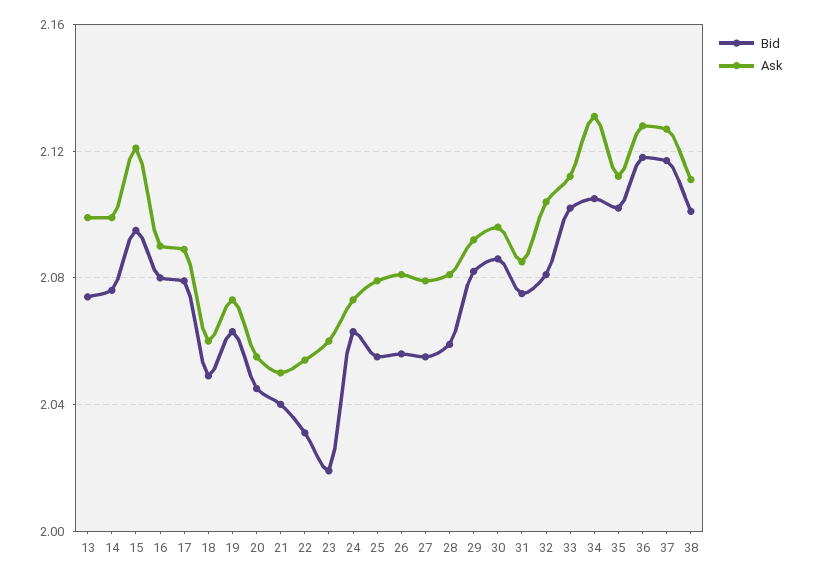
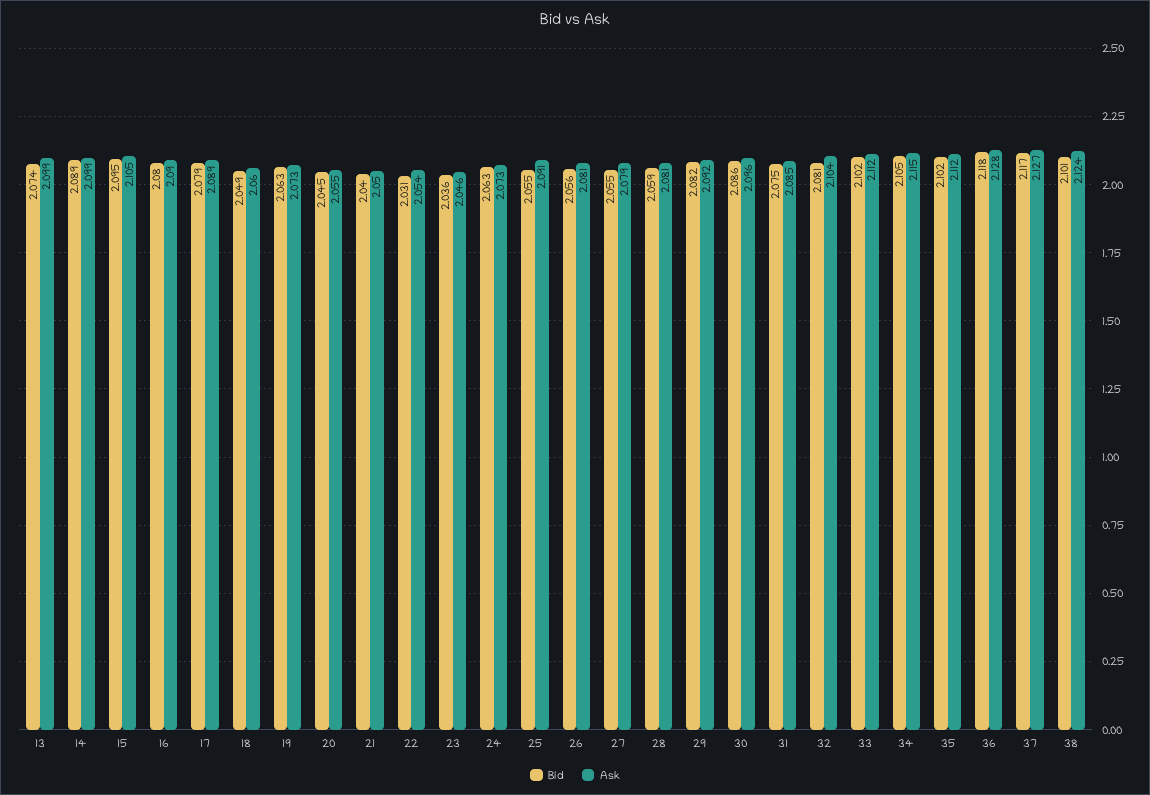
  {
    "Bid": {
      "13": 2.074,
-     "14": 2.075,
+     "14": 2.089,
      "15": 2.095,
      "16": 2.08,
      "17": 2.079,
      "18": 2.049,
      "19": 2.063,
      "20": 2.045,
      "21": 2.04,
      "22": 2.031,
-     "23": 2.02,
+     "23": 2.036,
      "24": 2.063,
      "25": 2.055,
      "26": 2.056,
      "27": 2.055,
      "28": 2.059,
      "29": 2.082,
      "30": 2.086,
      "31": 2.075,
      "32": 2.081,
      "33": 2.102,
      "34": 2.105,
      "35": 2.102,
      "36": 2.118,
      "37": 2.117,
      "38": 2.101
    },
    "Ask": {
      "13": 2.099,
      "14": 2.099,
-     "15": 2.12,
+     "15": 2.105,
      "16": 2.09,
      "17": 2.089,
      "18": 2.06,
      "19": 2.073,
      "20": 2.055,
      "21": 2.05,
      "22": 2.054,
-     "23": 2.06,
+     "23": 2.046,
      "24": 2.073,
-     "25": 2.08,
+     "25": 2.091,
      "26": 2.081,
      "27": 2.079,
      "28": 2.081,
      "29": 2.092,
      "30": 2.096,
      "31": 2.085,
      "32": 2.104,
      "33": 2.112,
-     "34": 2.13,
+     "34": 2.115,
      "35": 2.112,
      "36": 2.128,
      "37": 2.127,
-     "38": 2.11
+     "38": 2.124
    }
  }

